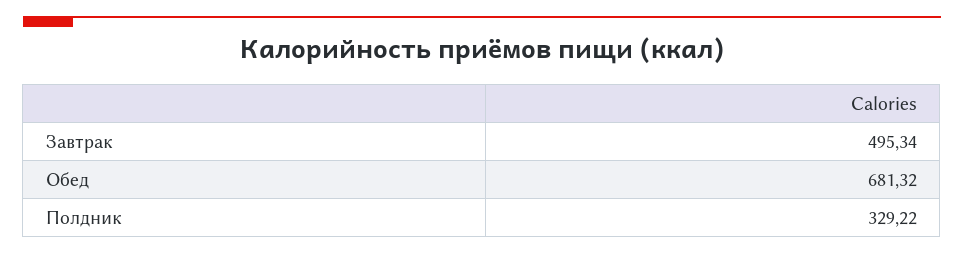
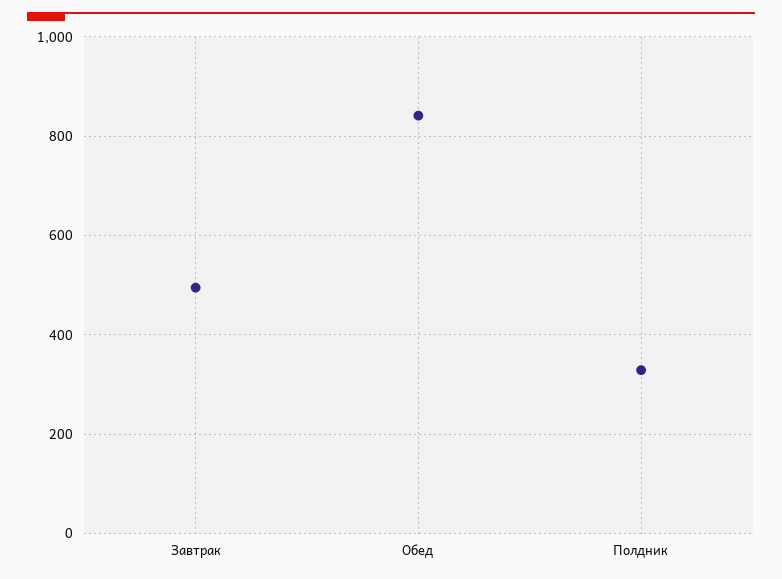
  {
    "Завтрак": 495.34,
-   "Обед": 681.32,
+   "Обед": 840,
    "Полдник": 329.22
  }

